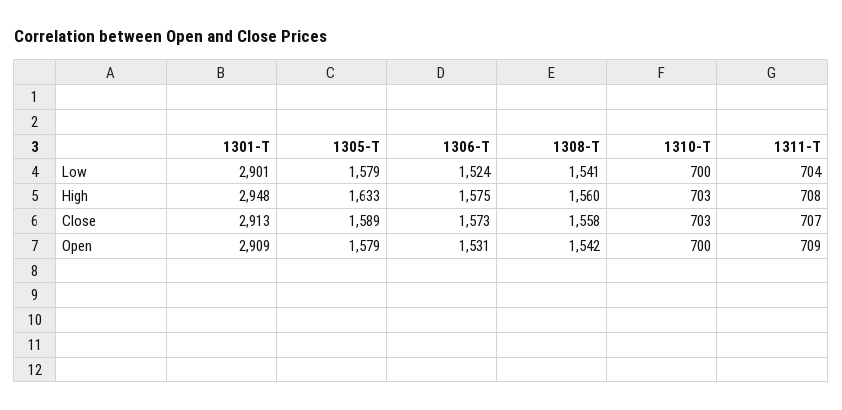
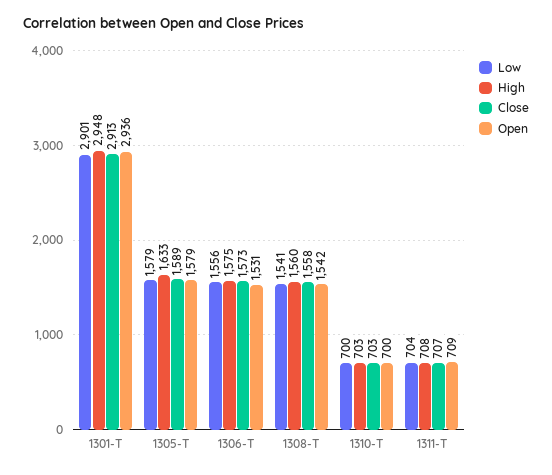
  {
    "Low": {
      "1301-T": 2901,
      "1305-T": 1579,
-     "1306-T": 1524,
+     "1306-T": 1556,
      "1308-T": 1541,
      "1310-T": 700,
      "1311-T": 704
    },
    "High": {
      "1301-T": 2948,
      "1305-T": 1633,
      "1306-T": 1575,
      "1308-T": 1560,
      "1310-T": 703,
      "1311-T": 708
    },
    "Close": {
      "1301-T": 2913,
      "1305-T": 1589,
      "1306-T": 1573,
      "1308-T": 1558,
      "1310-T": 703,
      "1311-T": 707
    },
    "Open": {
-     "1301-T": 2909,
+     "1301-T": 2936,
      "1305-T": 1579,
      "1306-T": 1531,
      "1308-T": 1542,
      "1310-T": 700,
      "1311-T": 709
    }
  }

